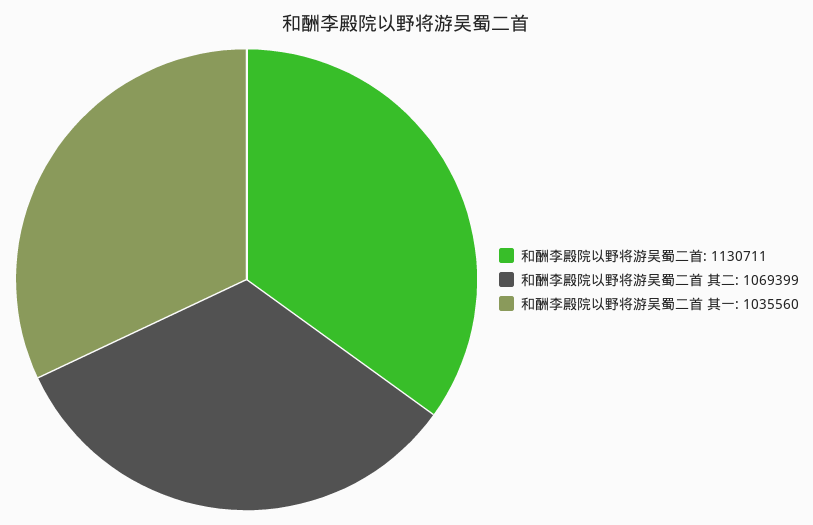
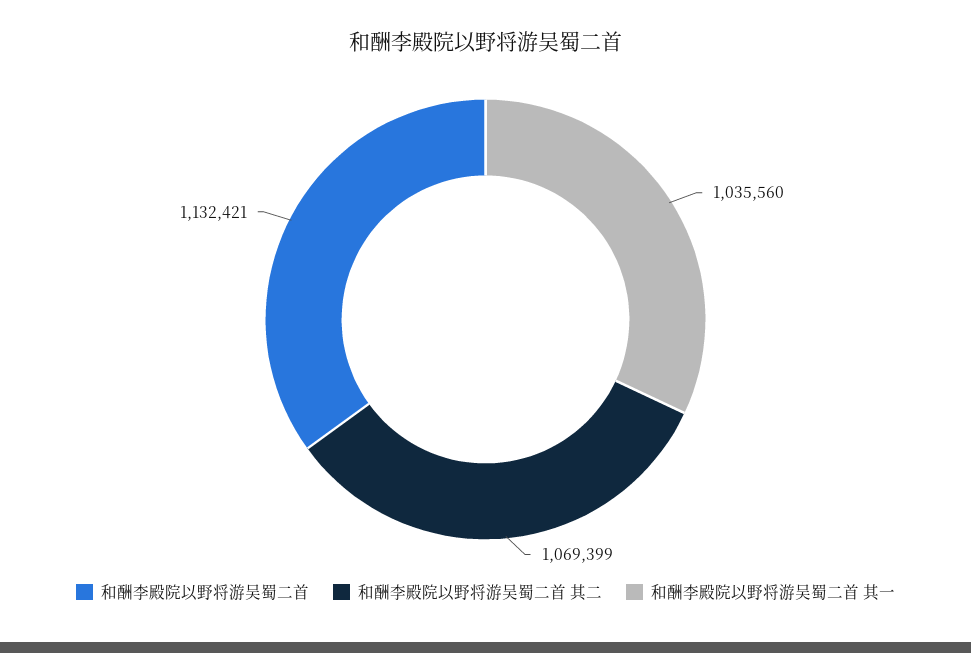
  {
-   "和酬李殿院以野将游吴蜀二首": 1130711,
+   "和酬李殿院以野将游吴蜀二首": 1132421,
    "和酬李殿院以野将游吴蜀二首 其二": 1069399,
    "和酬李殿院以野将游吴蜀二首 其一": 1035560
  }

